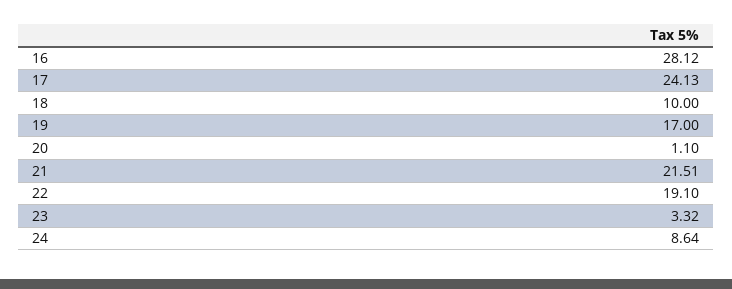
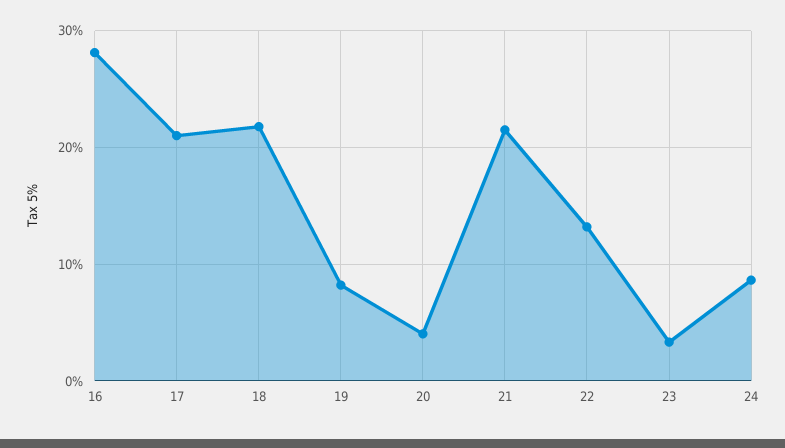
  {
    "16": 28.12,
-   "17": 24.13,
+   "17": 21,
-   "18": 10,
+   "18": 22,
-   "19": 17,
+   "19": 8,
-   "20": 1.1,
+   "20": 4,
    "21": 21.51,
-   "22": 19.1,
+   "22": 13,
    "23": 3.32,
    "24": 8.64
  }

